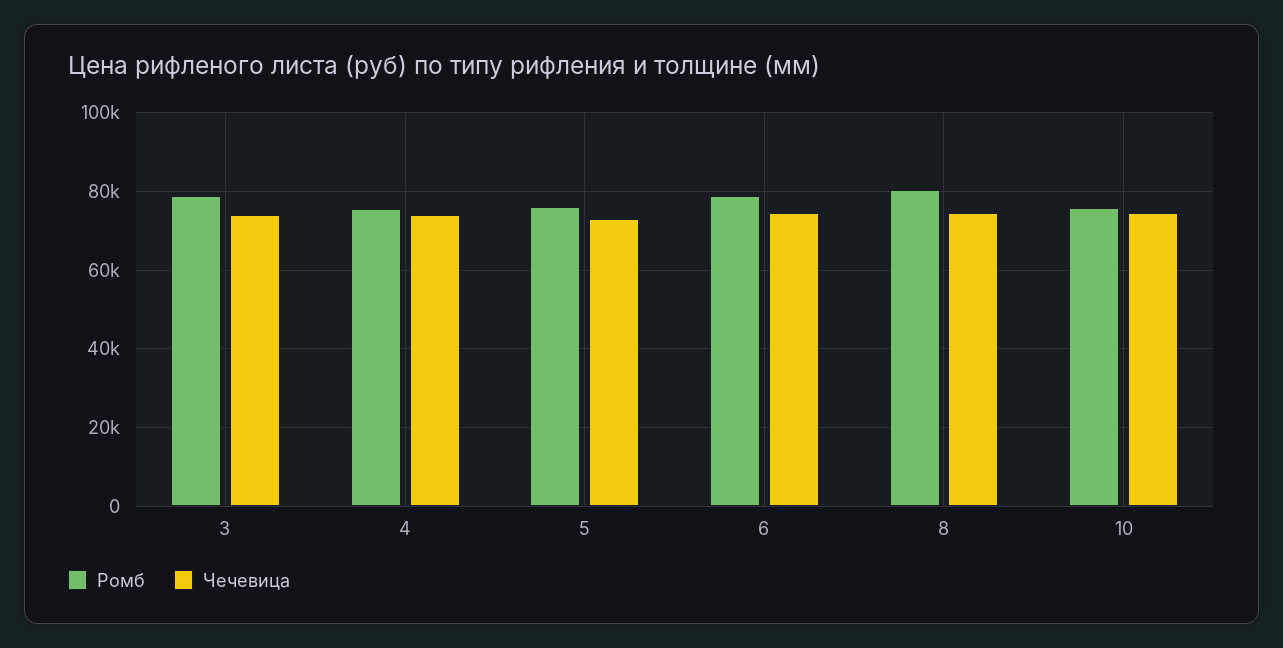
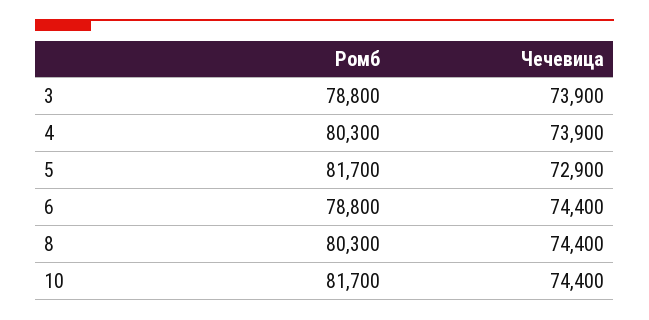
  {
    "Ромб": {
      "3": 78800,
-     "4": 76000,
+     "4": 80300,
-     "5": 76000,
+     "5": 81700,
      "6": 78800,
      "8": 80300,
-     "10": 76000
+     "10": 81700
    },
    "Чечевица": {
      "3": 73900,
      "4": 73900,
      "5": 72900,
      "6": 74400,
      "8": 74400,
      "10": 74400
    }
  }

